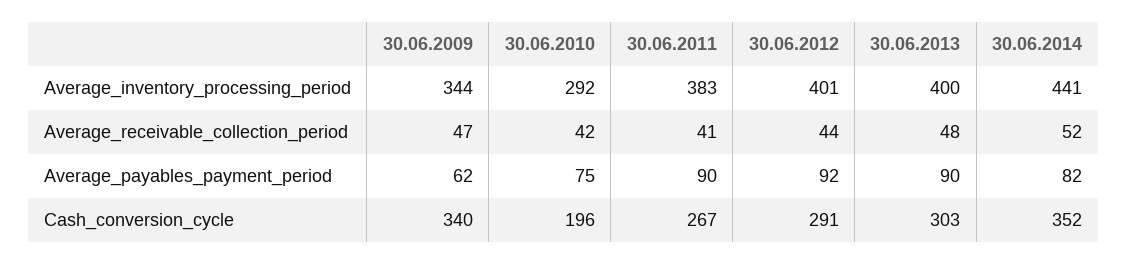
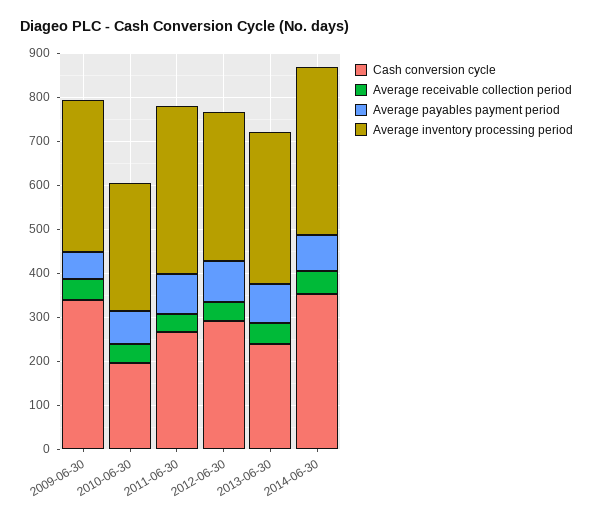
  {
    "Average_inventory_processing_period": {
      "30.06.2009": 344,
      "30.06.2010": 292,
      "30.06.2011": 383,
-     "30.06.2012": 401,
+     "30.06.2012": 340,
-     "30.06.2013": 400,
+     "30.06.2013": 340,
-     "30.06.2014": 441
+     "30.06.2014": 380
    },
    "Average_receivable_collection_period": {
      "30.06.2009": 47,
      "30.06.2010": 42,
      "30.06.2011": 41,
      "30.06.2012": 44,
      "30.06.2013": 48,
      "30.06.2014": 52
    },
    "Average_payables_payment_period": {
      "30.06.2009": 62,
      "30.06.2010": 75,
      "30.06.2011": 90,
      "30.06.2012": 92,
      "30.06.2013": 90,
      "30.06.2014": 82
    },
    "Cash_conversion_cycle": {
      "30.06.2009": 340,
      "30.06.2010": 196,
      "30.06.2011": 267,
      "30.06.2012": 291,
-     "30.06.2013": 303,
+     "30.06.2013": 240,
      "30.06.2014": 352
    }
  }

